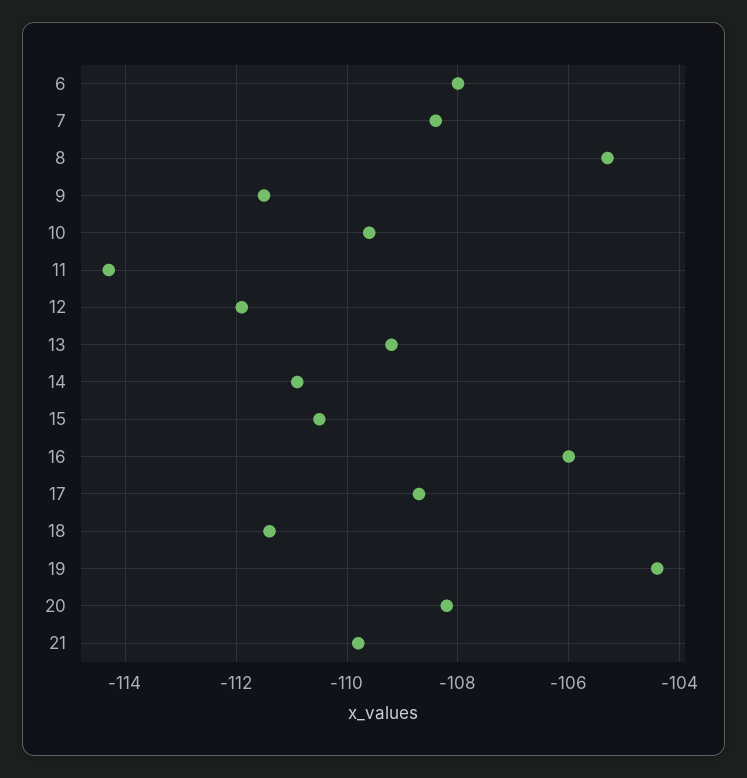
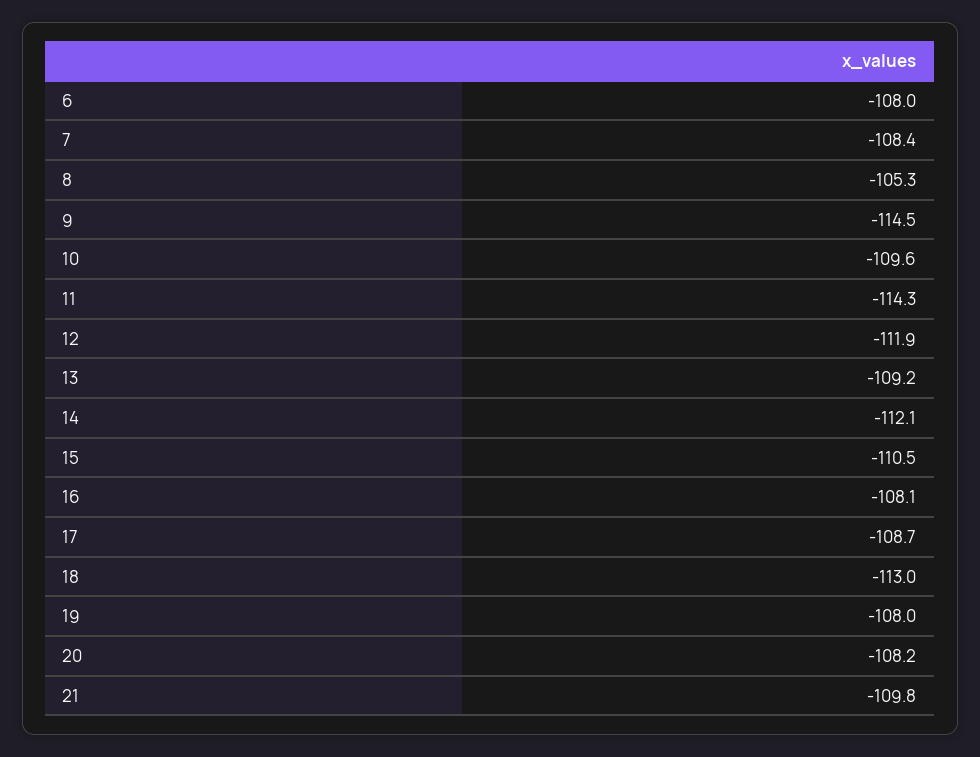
  {
    "6": -108,
    "7": -108.4,
    "8": -105.3,
-   "9": -111.5,
+   "9": -114.5,
    "10": -109.6,
    "11": -114.3,
    "12": -111.9,
    "13": -109.2,
-   "14": -111,
+   "14": -112.1,
    "15": -110.5,
-   "16": -106,
+   "16": -108.1,
    "17": -108.7,
-   "18": -111.5,
+   "18": -113,
-   "19": -104.5,
+   "19": -108,
    "20": -108.2,
    "21": -109.8
  }

